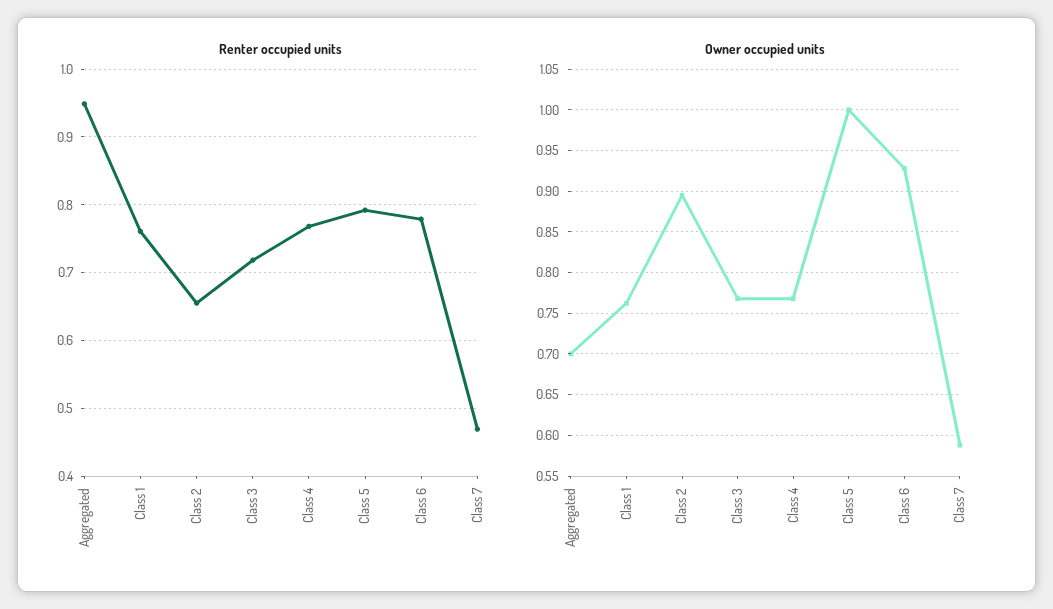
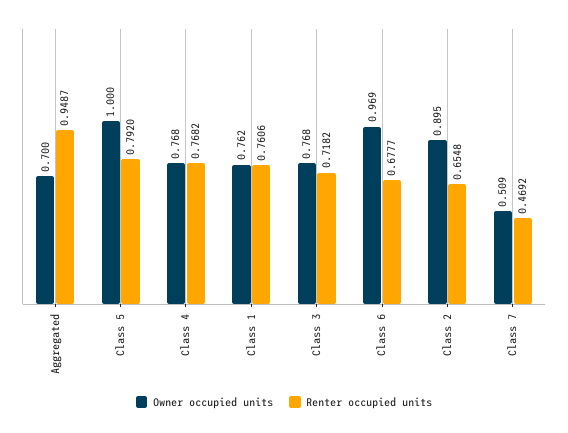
  {
    "Renter occupied units": {
      "Aggregated": 0.9487,
      "Class 1": 0.7606,
      "Class 2": 0.6548,
      "Class 3": 0.7182,
      "Class 4": 0.7682,
      "Class 5": 0.792,
-     "Class 6": 0.78,
+     "Class 6": 0.6777,
      "Class 7": 0.4692
    },
    "Owner occupied units": {
      "Aggregated": 0.7,
      "Class 1": 0.762,
      "Class 2": 0.895,
      "Class 3": 0.768,
      "Class 4": 0.768,
      "Class 5": 1,
-     "Class 6": 0.93,
+     "Class 6": 0.969,
-     "Class 7": 0.59
+     "Class 7": 0.509
    }
  }

